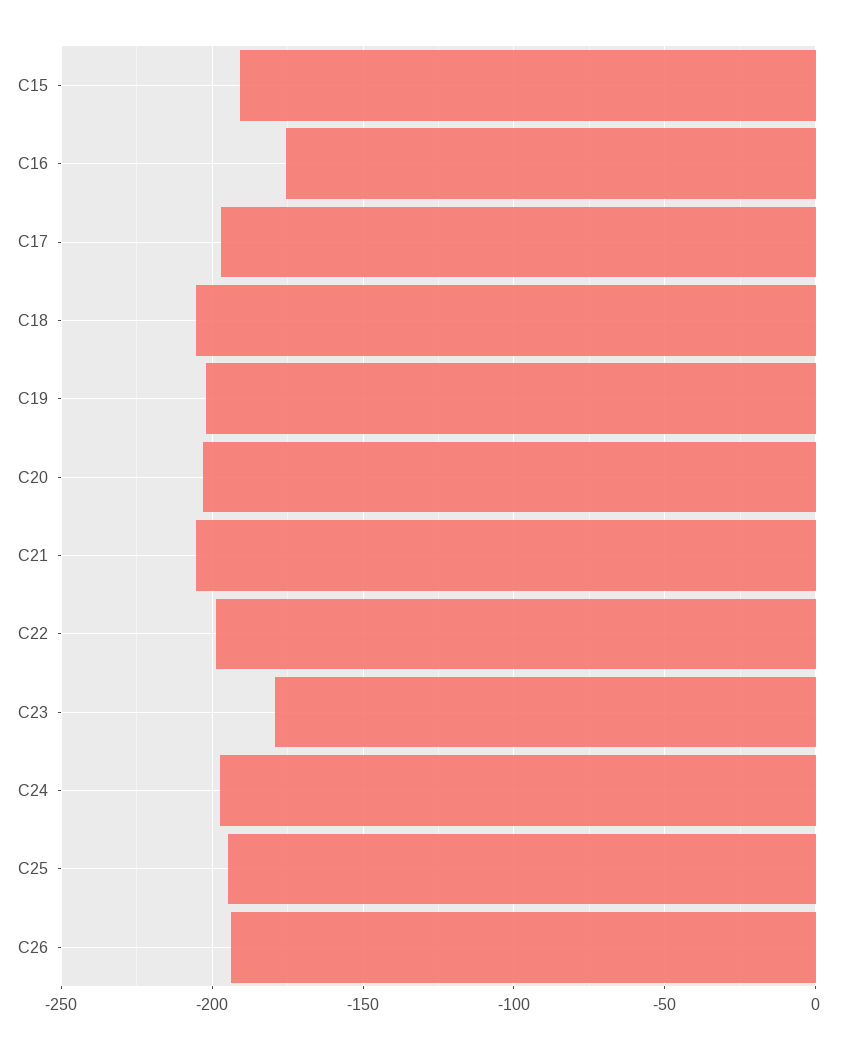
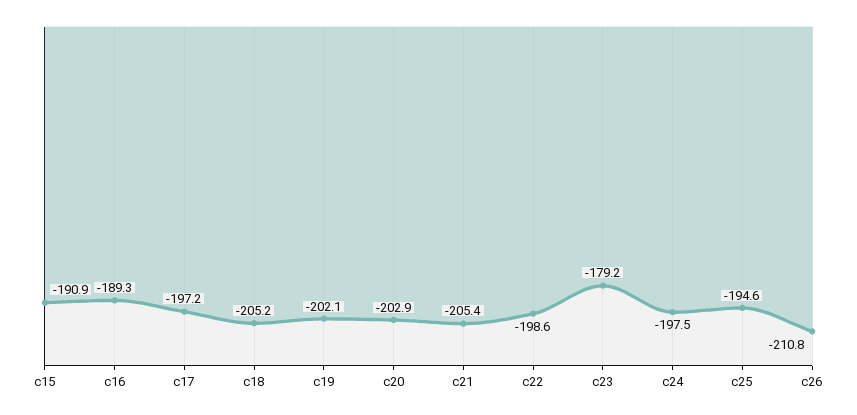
  {
    "C15": -190.9,
-   "C16": -175,
+   "C16": -189.3,
    "C17": -197.2,
    "C18": -205.2,
    "C19": -202.1,
    "C20": -202.9,
    "C21": -205.4,
    "C22": -198.6,
    "C23": -179.2,
    "C24": -197.5,
    "C25": -194.6,
-   "C26": -195
+   "C26": -210.8
  }

